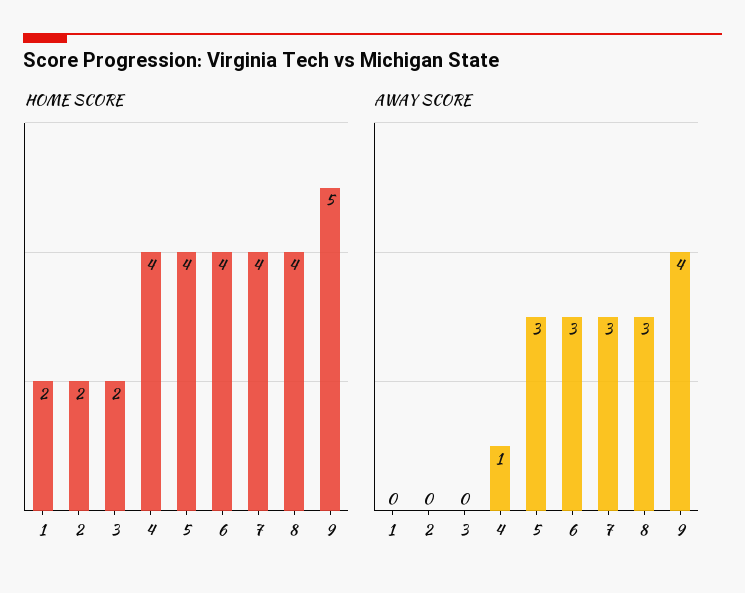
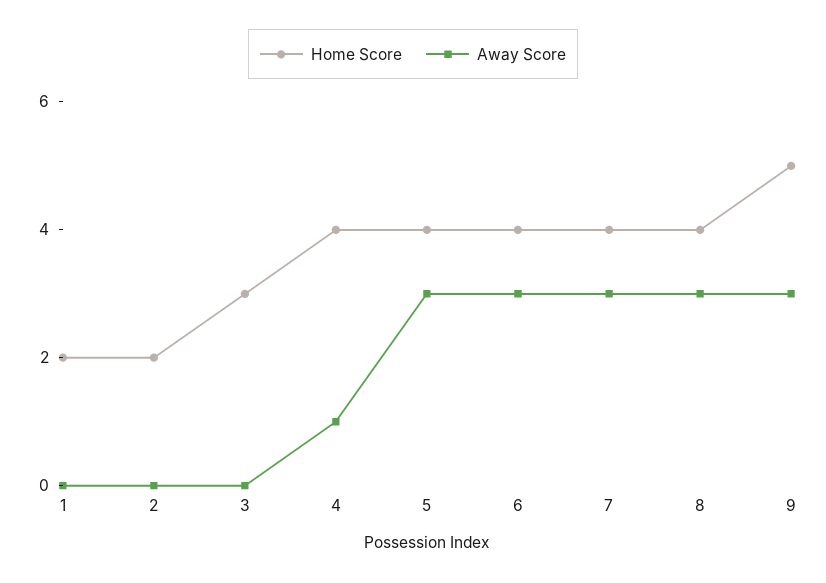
  {
    "HOME SCORE": {
      "1": 2,
      "2": 2,
-     "3": 2,
+     "3": 3,
      "4": 4,
      "5": 4,
      "6": 4,
      "7": 4,
      "8": 4,
      "9": 5
    },
    "AWAY SCORE": {
      "1": 0,
      "2": 0,
      "3": 0,
      "4": 1,
      "5": 3,
      "6": 3,
      "7": 3,
      "8": 3,
-     "9": 4
+     "9": 3
    }
  }

